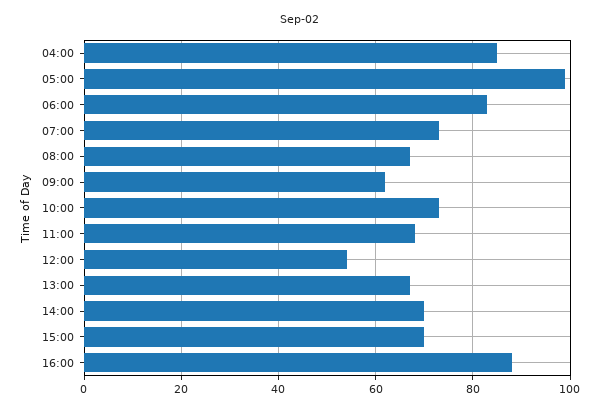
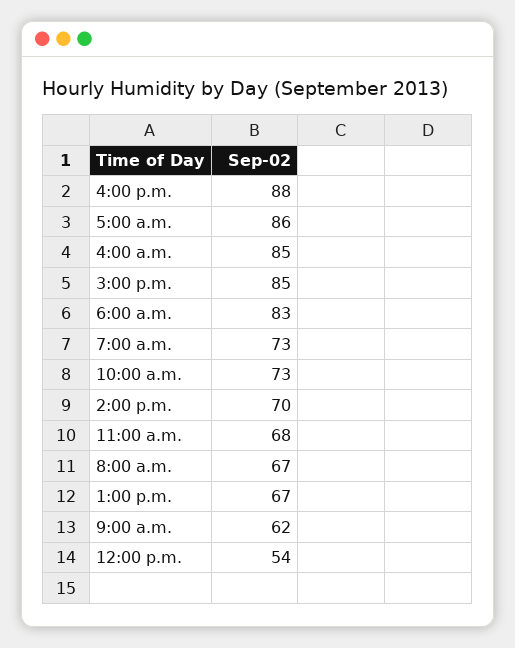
  {
    "04:00": 85,
-   "05:00": 100,
+   "05:00": 86,
    "06:00": 83,
    "07:00": 73,
    "08:00": 67,
    "09:00": 62,
    "10:00": 73,
    "11:00": 68,
    "12:00": 54,
    "13:00": 67,
    "14:00": 70,
-   "15:00": 70,
+   "15:00": 85,
    "16:00": 88
  }

